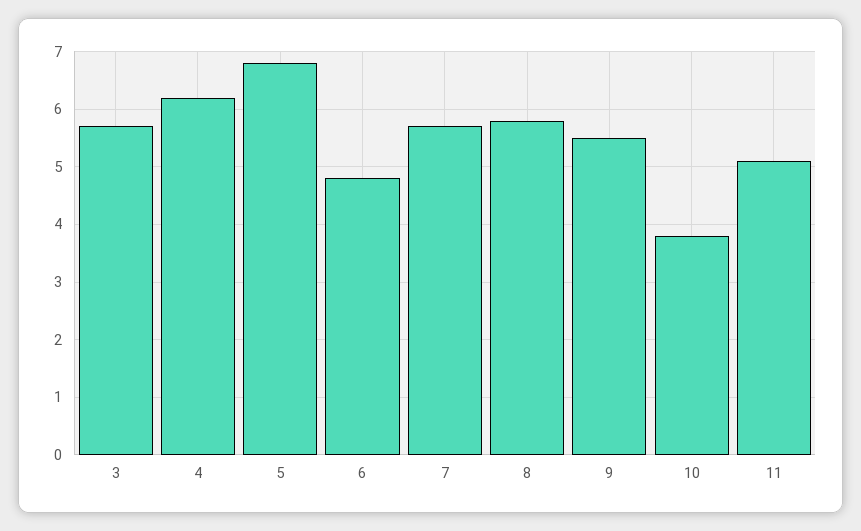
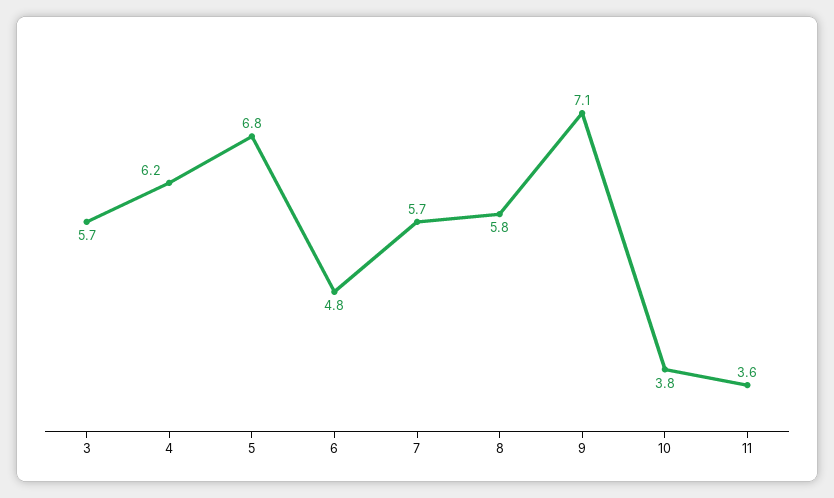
  {
    "3": 5.7,
    "4": 6.2,
    "5": 6.8,
    "6": 4.8,
    "7": 5.7,
    "8": 5.8,
-   "9": 5.5,
+   "9": 7.1,
    "10": 3.8,
-   "11": 5
+   "11": 3.6
  }

